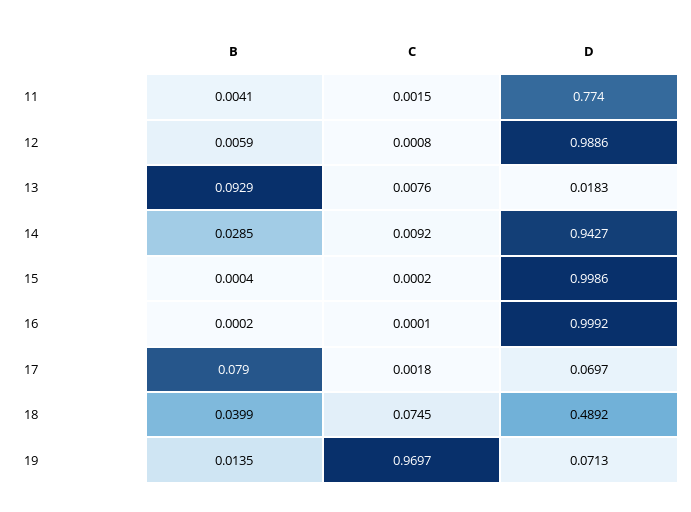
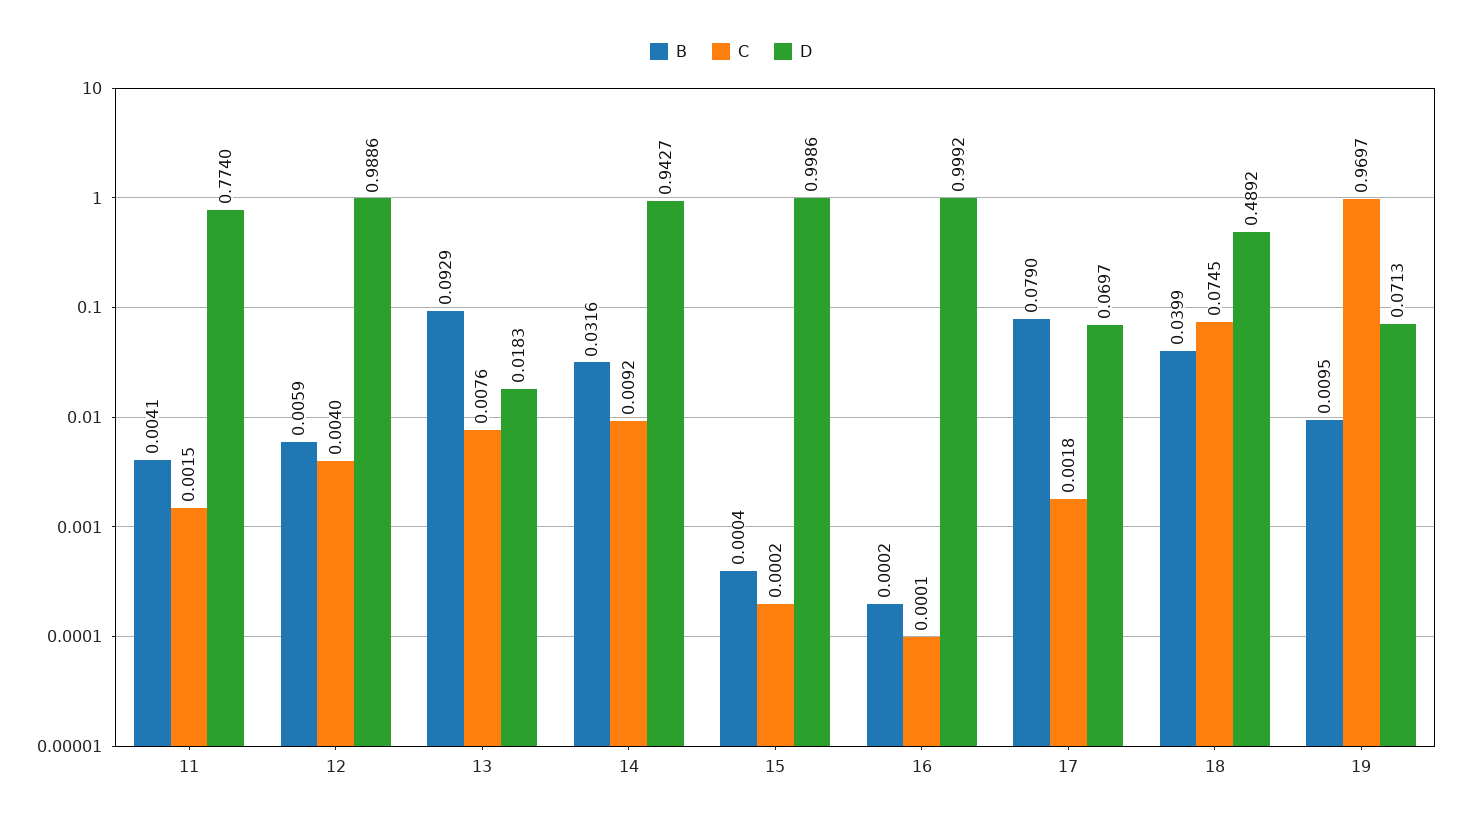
  {
    "B": {
      "11": 0.0041,
      "12": 0.0059,
      "13": 0.0929,
-     "14": 0.0285,
+     "14": 0.0316,
      "15": 0.0004,
      "16": 0.0002,
      "17": 0.079,
      "18": 0.0399,
-     "19": 0.0135
+     "19": 0.0095
    },
    "C": {
      "11": 0.0015,
-     "12": 0.0008,
+     "12": 0.004,
      "13": 0.0076,
      "14": 0.0092,
      "15": 0.0002,
      "16": 0.0001,
      "17": 0.0018,
      "18": 0.0745,
      "19": 0.9697
    },
    "D": {
      "11": 0.774,
      "12": 0.9886,
      "13": 0.0183,
      "14": 0.9427,
      "15": 0.9986,
      "16": 0.9992,
      "17": 0.0697,
      "18": 0.4892,
      "19": 0.0713
    }
  }

